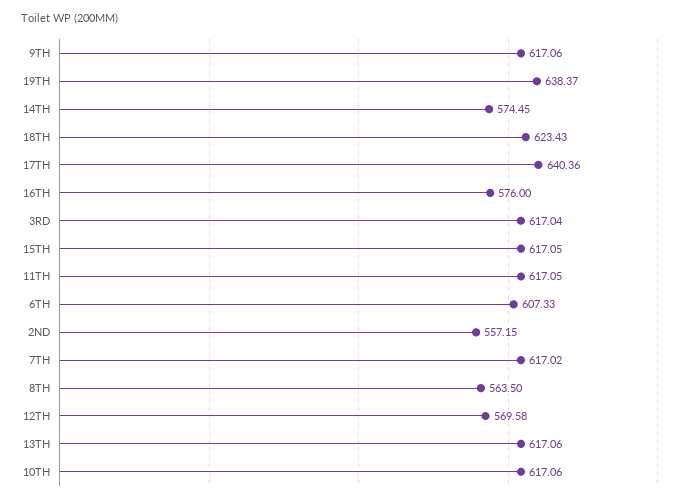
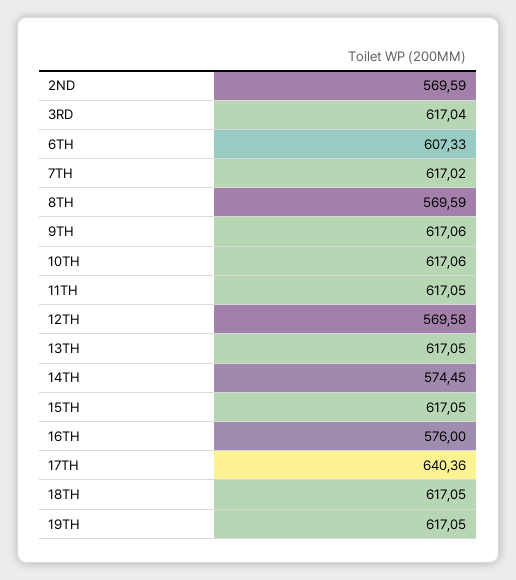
  {
    "9TH": 617.06,
-   "19TH": 638.37,
+   "19TH": 617.05,
    "14TH": 574.45,
-   "18TH": 623.43,
+   "18TH": 617.05,
    "17TH": 640.36,
    "16TH": 576,
    "3RD": 617.04,
    "15TH": 617.05,
    "11TH": 617.05,
    "6TH": 607.33,
-   "2ND": 557.15,
+   "2ND": 569.59,
    "7TH": 617.02,
-   "8TH": 563.5,
+   "8TH": 569.59,
    "12TH": 569.58,
-   "13TH": 617.06,
+   "13TH": 617.05,
    "10TH": 617.06
  }

